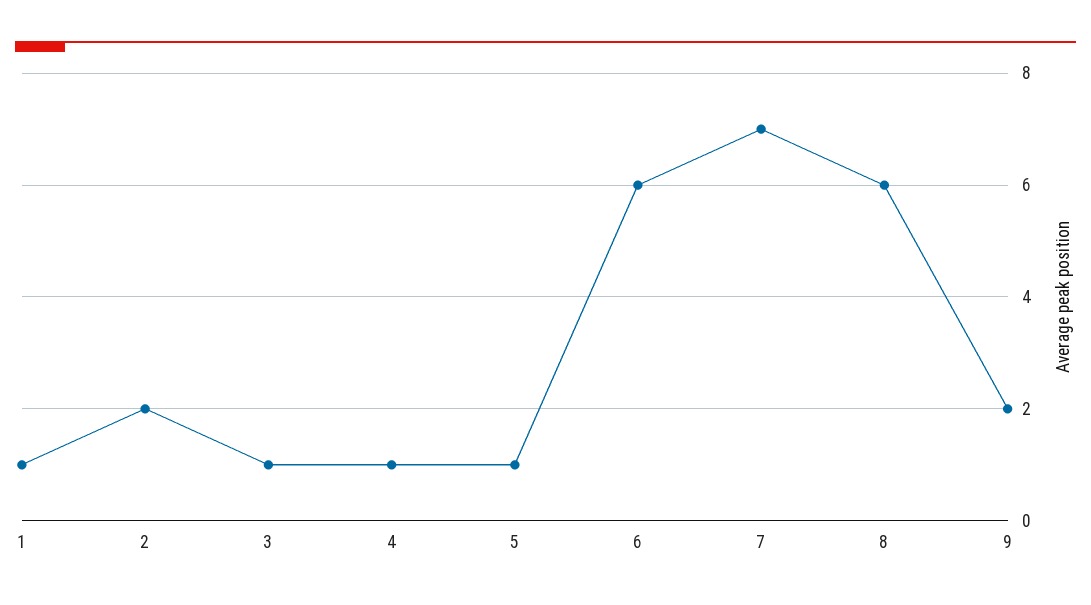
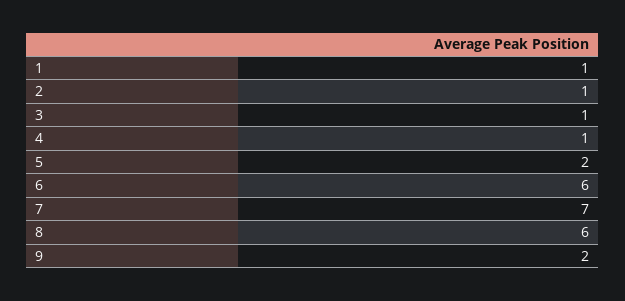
  {
    "1": 1,
-   "2": 2,
+   "2": 1,
    "3": 1,
    "4": 1,
-   "5": 1,
+   "5": 2,
    "6": 6,
    "7": 7,
    "8": 6,
    "9": 2
  }

